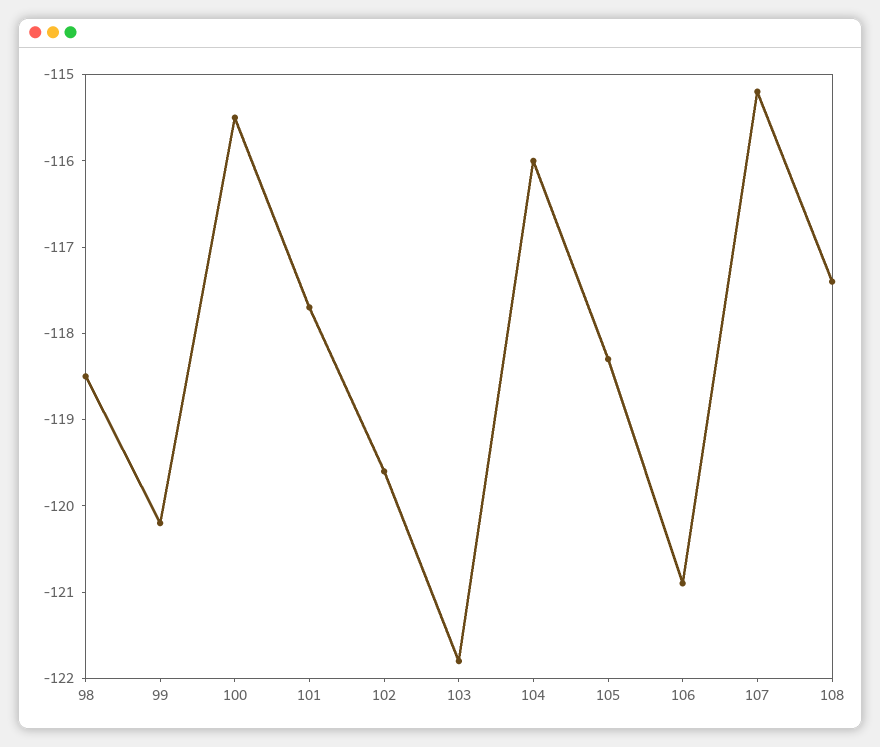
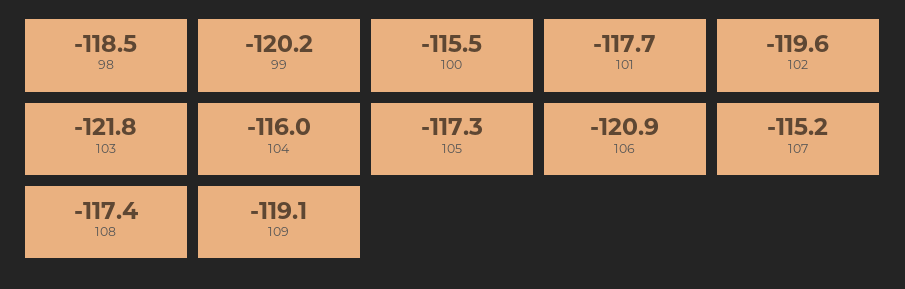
  {
    "98": -118.5,
    "99": -120.2,
    "100": -115.5,
    "101": -117.7,
    "102": -119.6,
    "103": -121.8,
    "104": -116,
-   "105": -118.3,
+   "105": -117.3,
    "106": -120.9,
    "107": -115.2,
-   "108": -117.4
+   "108": -117.4,
+   "109": -119.1
  }

